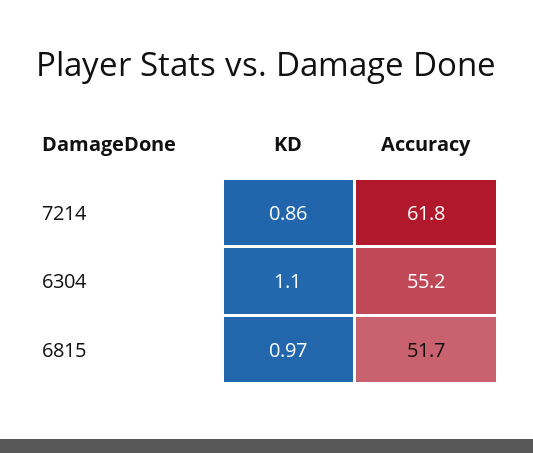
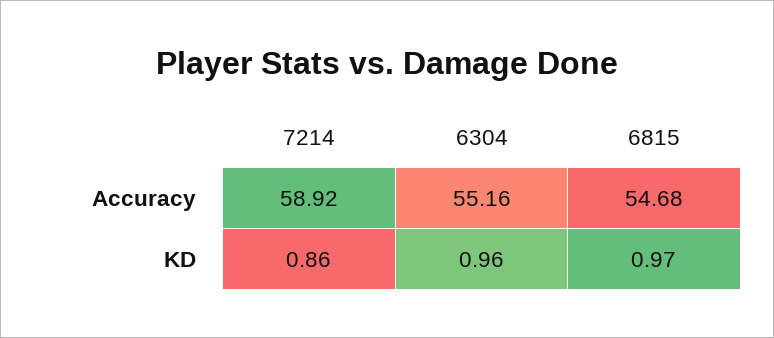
  {
    "KD": {
      "7214": 0.86,
-     "6304": 1.1,
+     "6304": 0.96,
      "6815": 0.97
    },
    "Accuracy": {
-     "7214": 61.8,
+     "7214": 58.92,
      "6304": 55.16,
-     "6815": 51.7
+     "6815": 54.68
    }
  }

